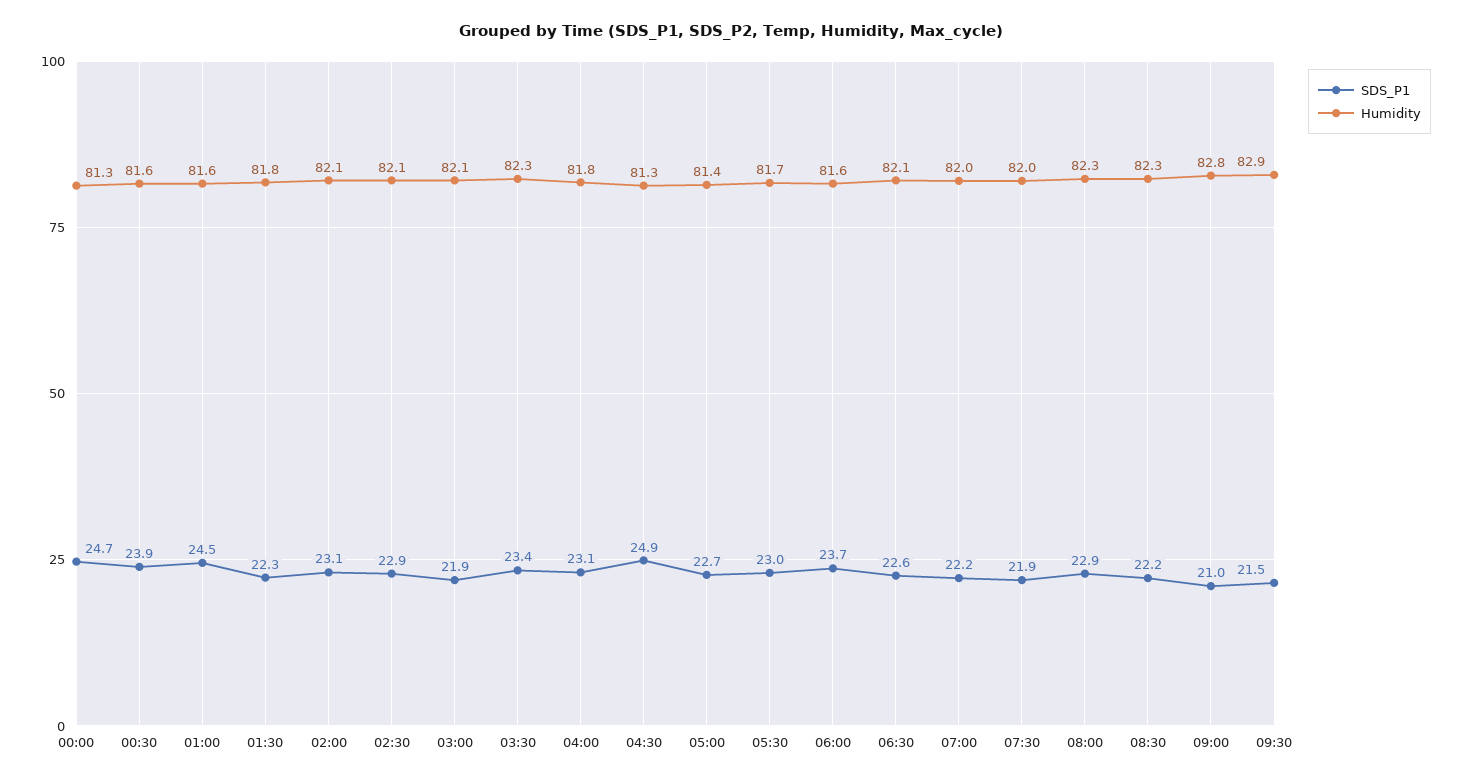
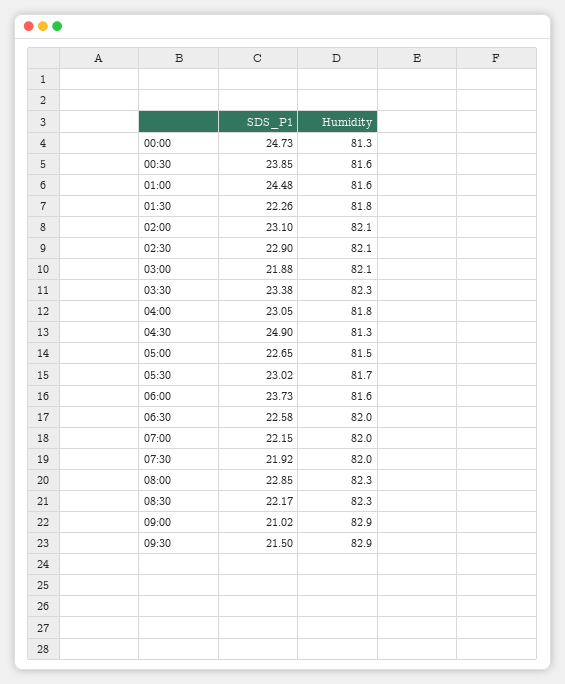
  {
    "SDS_P1": {
      "00:00": 24.73,
      "00:30": 23.85,
      "01:00": 24.48,
      "01:30": 22.26,
      "02:00": 23.1,
      "02:30": 22.9,
      "03:00": 21.88,
      "03:30": 23.38,
      "04:00": 23.05,
      "04:30": 24.9,
      "05:00": 22.65,
      "05:30": 23.02,
      "06:00": 23.73,
      "06:30": 22.58,
      "07:00": 22.15,
      "07:30": 21.92,
      "08:00": 22.85,
      "08:30": 22.17,
      "09:00": 21.02,
      "09:30": 21.5
    },
    "Humidity": {
      "00:00": 81.3,
      "00:30": 81.6,
      "01:00": 81.6,
      "01:30": 81.8,
      "02:00": 82.1,
      "02:30": 82.1,
      "03:00": 82.1,
      "03:30": 82.3,
      "04:00": 81.8,
      "04:30": 81.3,
-     "05:00": 81.4,
+     "05:00": 81.5,
      "05:30": 81.7,
      "06:00": 81.6,
-     "06:30": 82.1,
+     "06:30": 82,
      "07:00": 82,
      "07:30": 82,
      "08:00": 82.3,
      "08:30": 82.3,
-     "09:00": 82.8,
+     "09:00": 82.9,
      "09:30": 82.9
    }
  }

